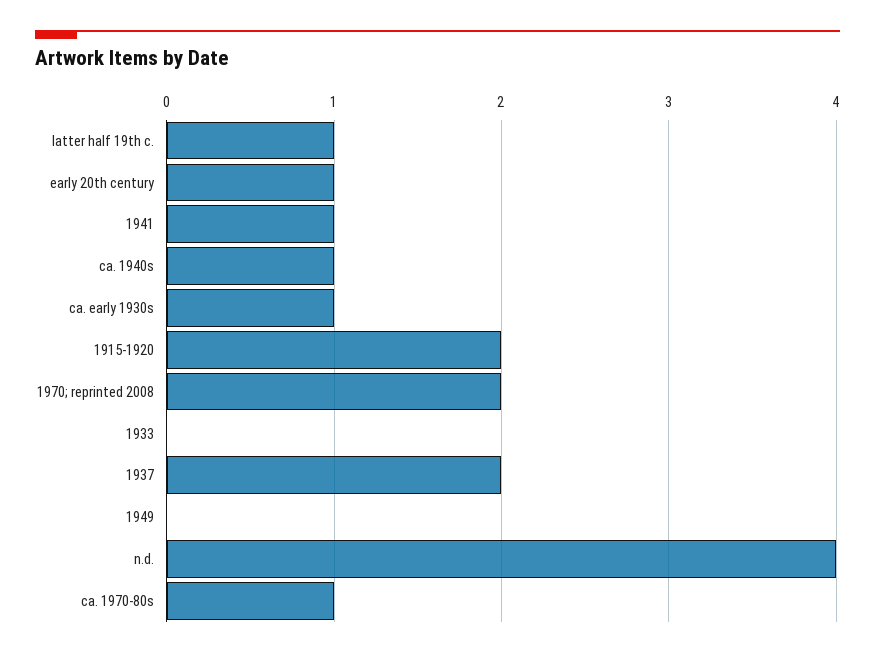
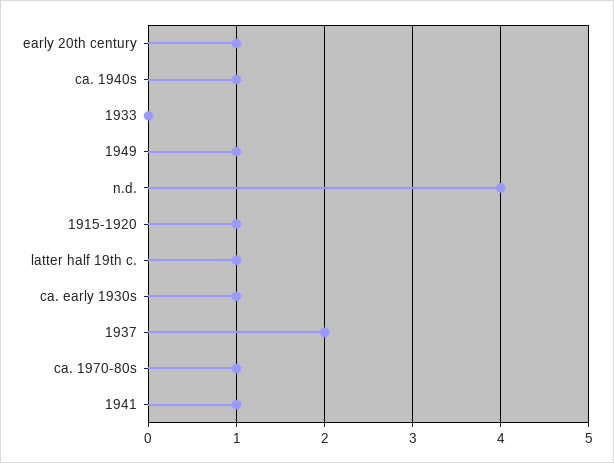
  {
    "latter half 19th c.": 1,
    "early 20th century": 1,
    "1941": 1,
    "ca. 1940s": 1,
    "ca. early 1930s": 1,
-   "1915-1920": 2,
+   "1915-1920": 1,
-   "1970; reprinted 2008": 2,
    "1933": 0,
    "1937": 2,
-   "1949": 0,
+   "1949": 1,
    "n.d.": 4,
    "ca. 1970-80s": 1
  }

